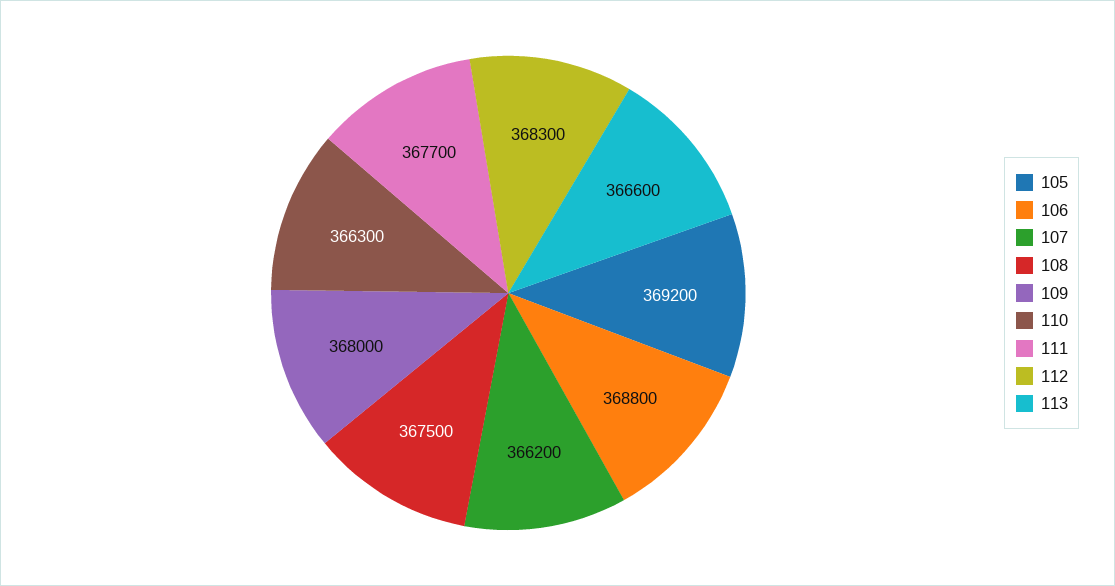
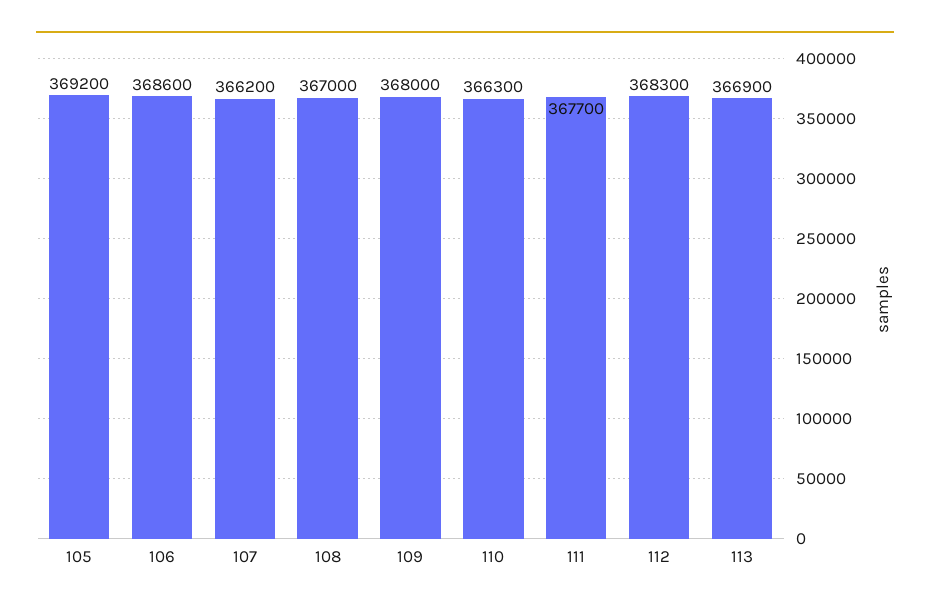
  {
    "105": 369200,
-   "106": 368800,
+   "106": 368600,
    "107": 366200,
-   "108": 367500,
+   "108": 367000,
    "109": 368000,
    "110": 366300,
    "111": 367700,
    "112": 368300,
-   "113": 366600
+   "113": 366900
  }

